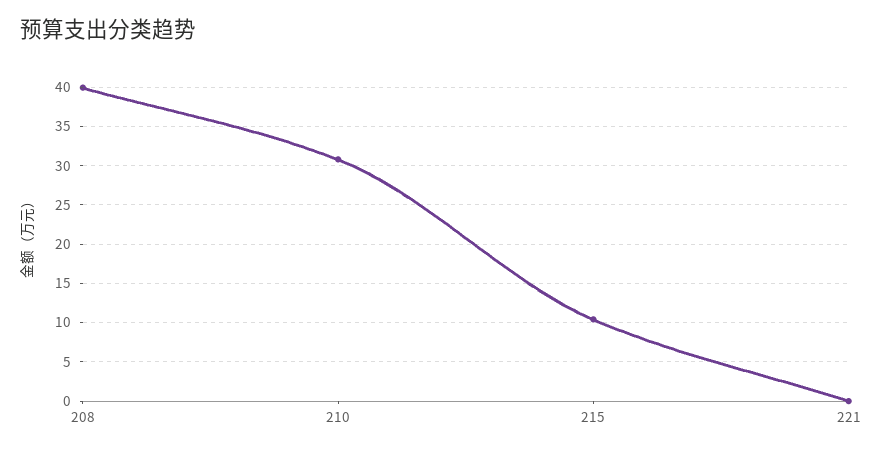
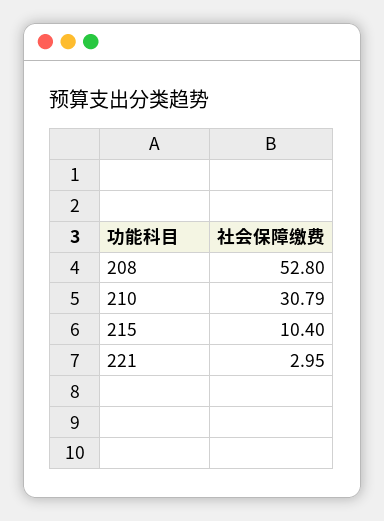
  {
-   "208": 40,
+   "208": 52.8,
    "210": 30.79,
    "215": 10.4,
-   "221": 0
+   "221": 2.95
  }

